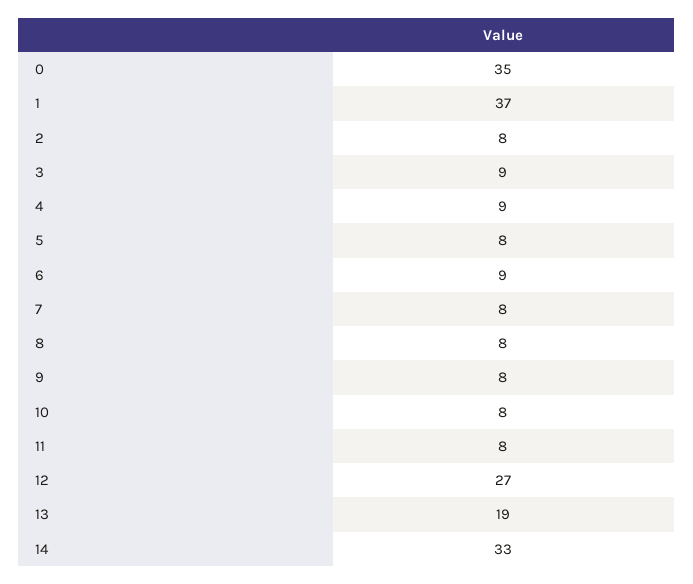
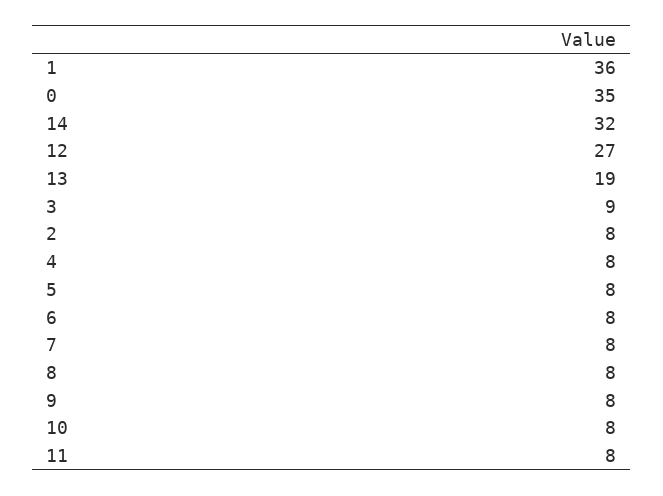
  {
    "0": 35,
-   "1": 37,
+   "1": 36,
    "2": 8,
    "3": 9,
-   "4": 9,
+   "4": 8,
    "5": 8,
-   "6": 9,
+   "6": 8,
    "7": 8,
    "8": 8,
    "9": 8,
    "10": 8,
    "11": 8,
    "12": 27,
    "13": 19,
-   "14": 33
+   "14": 32
  }

